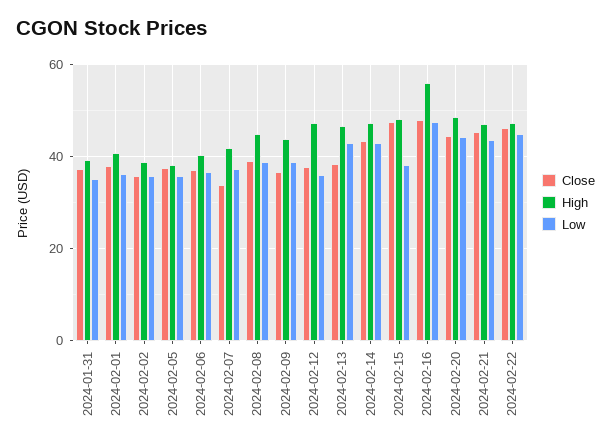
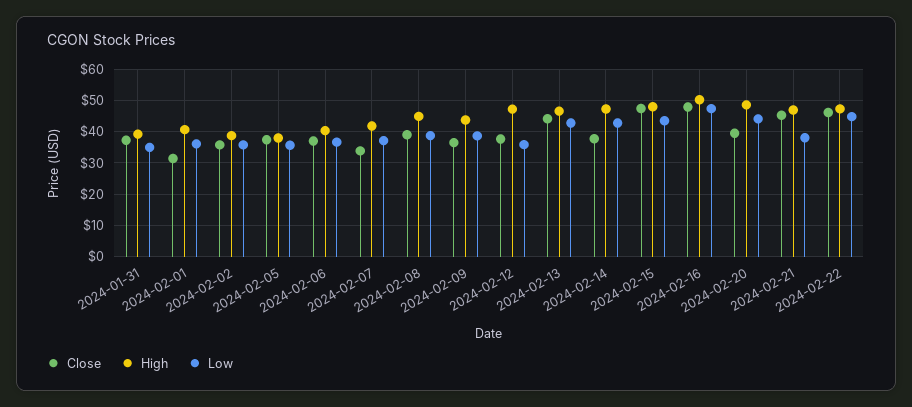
  {
    "Close": {
      "2024-01-31": 38,
-     "2024-02-01": 38,
+     "2024-02-01": 32,
      "2024-02-02": 36,
      "2024-02-05": 38,
      "2024-02-06": 38,
      "2024-02-07": 34,
      "2024-02-08": 40,
      "2024-02-09": 36,
      "2024-02-12": 38,
-     "2024-02-13": 38,
+     "2024-02-13": 44,
-     "2024-02-14": 44,
+     "2024-02-14": 38,
      "2024-02-15": 48,
      "2024-02-16": 48,
-     "2024-02-20": 44,
+     "2024-02-20": 40,
      "2024-02-21": 46,
      "2024-02-22": 46
    },
    "High": {
      "2024-01-31": 40,
      "2024-02-01": 40,
      "2024-02-02": 38,
      "2024-02-05": 38,
      "2024-02-06": 40,
      "2024-02-07": 42,
      "2024-02-08": 44,
      "2024-02-09": 44,
      "2024-02-12": 48,
      "2024-02-13": 46,
      "2024-02-14": 48,
      "2024-02-15": 48,
-     "2024-02-16": 56,
+     "2024-02-16": 50,
      "2024-02-20": 48,
      "2024-02-21": 46,
      "2024-02-22": 48
    },
    "Low": {
      "2024-01-31": 36,
      "2024-02-01": 36,
      "2024-02-02": 36,
      "2024-02-05": 36,
      "2024-02-06": 36,
      "2024-02-07": 38,
      "2024-02-08": 38,
      "2024-02-09": 38,
      "2024-02-12": 36,
      "2024-02-13": 42,
      "2024-02-14": 42,
-     "2024-02-15": 38,
+     "2024-02-15": 44,
      "2024-02-16": 48,
      "2024-02-20": 44,
-     "2024-02-21": 44,
+     "2024-02-21": 38,
      "2024-02-22": 44
    }
  }

